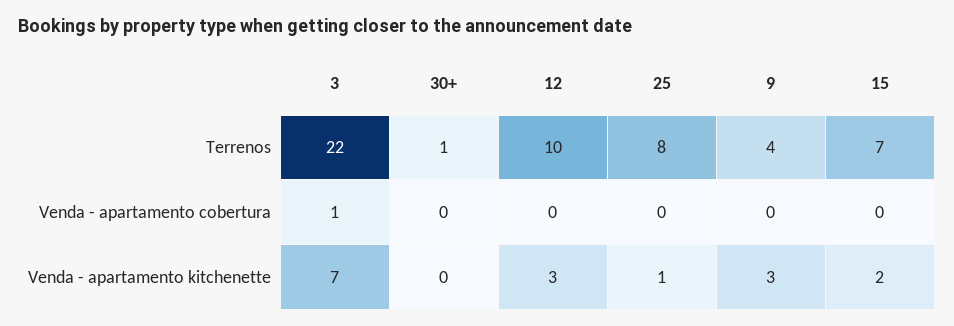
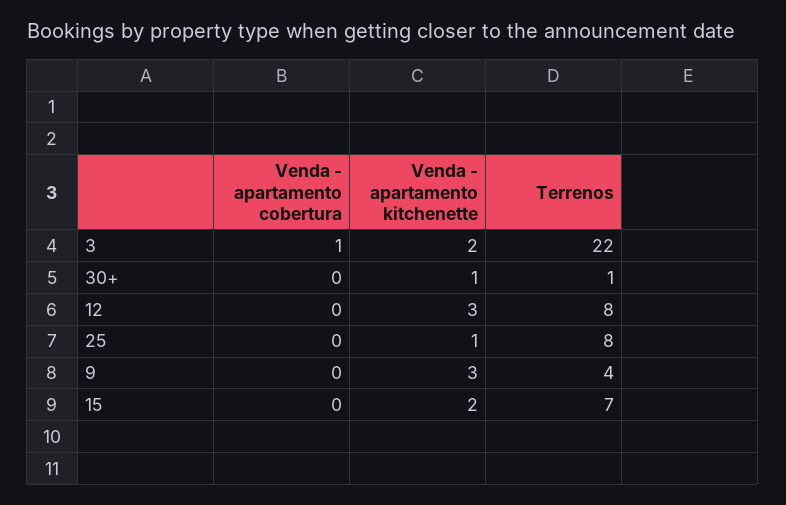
  {
    "3": {
      "Terrenos": 22,
      "Venda - apartamento cobertura": 1,
-     "Venda - apartamento kitchenette": 7
+     "Venda - apartamento kitchenette": 2
    },
    "30+": {
      "Terrenos": 1,
      "Venda - apartamento cobertura": 0,
-     "Venda - apartamento kitchenette": 0
+     "Venda - apartamento kitchenette": 1
    },
    "12": {
-     "Terrenos": 10,
+     "Terrenos": 8,
      "Venda - apartamento cobertura": 0,
      "Venda - apartamento kitchenette": 3
    },
    "25": {
      "Terrenos": 8,
      "Venda - apartamento cobertura": 0,
      "Venda - apartamento kitchenette": 1
    },
    "9": {
      "Terrenos": 4,
      "Venda - apartamento cobertura": 0,
      "Venda - apartamento kitchenette": 3
    },
    "15": {
      "Terrenos": 7,
      "Venda - apartamento cobertura": 0,
      "Venda - apartamento kitchenette": 2
    }
  }

